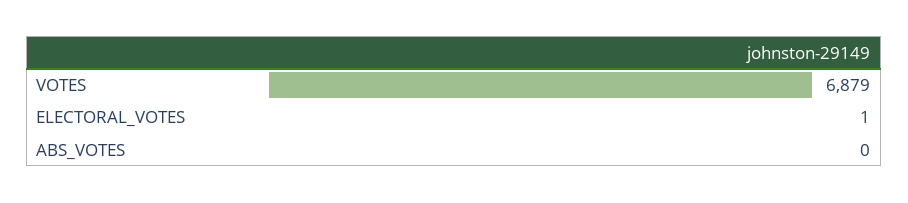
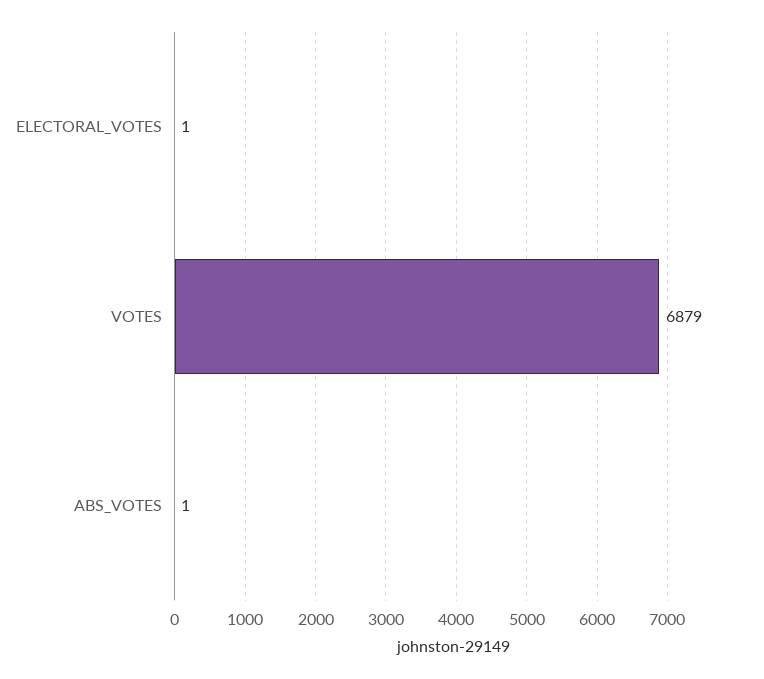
  {
    "VOTES": 6879,
    "ELECTORAL_VOTES": 1,
-   "ABS_VOTES": 0
+   "ABS_VOTES": 1
  }

